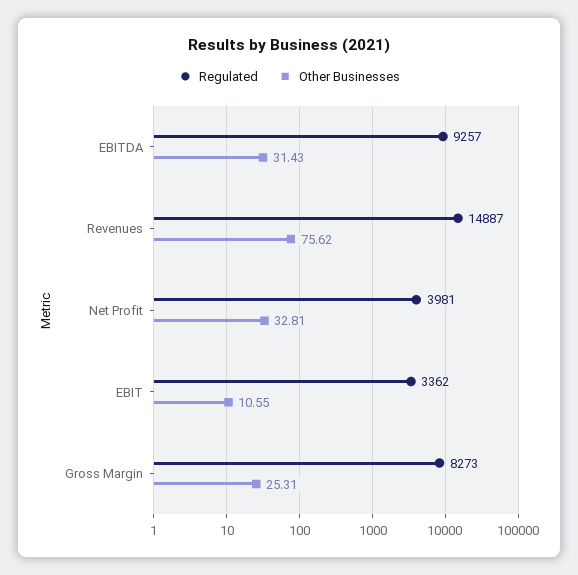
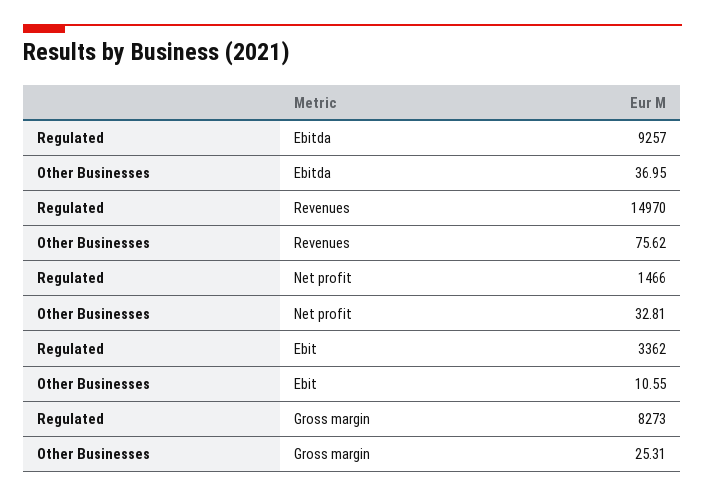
  {
    "Regulated": {
      "EBITDA": 9257,
-     "Revenues": 14887,
+     "Revenues": 14970,
-     "Net Profit": 3981,
+     "Net Profit": 1466,
      "EBIT": 3362,
      "Gross Margin": 8273
    },
    "Other Businesses": {
-     "EBITDA": 31.43,
+     "EBITDA": 36.95,
      "Revenues": 75.62,
      "Net Profit": 32.81,
      "EBIT": 10.55,
      "Gross Margin": 25.31
    }
  }

